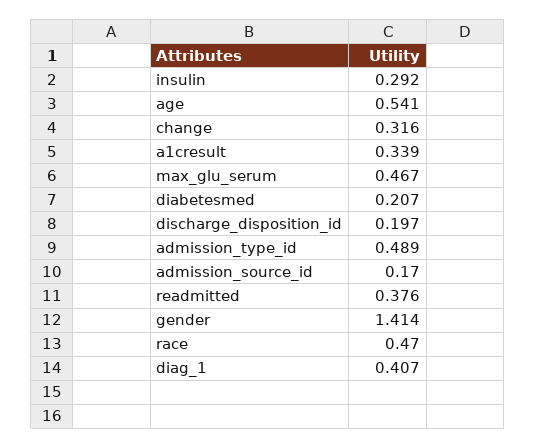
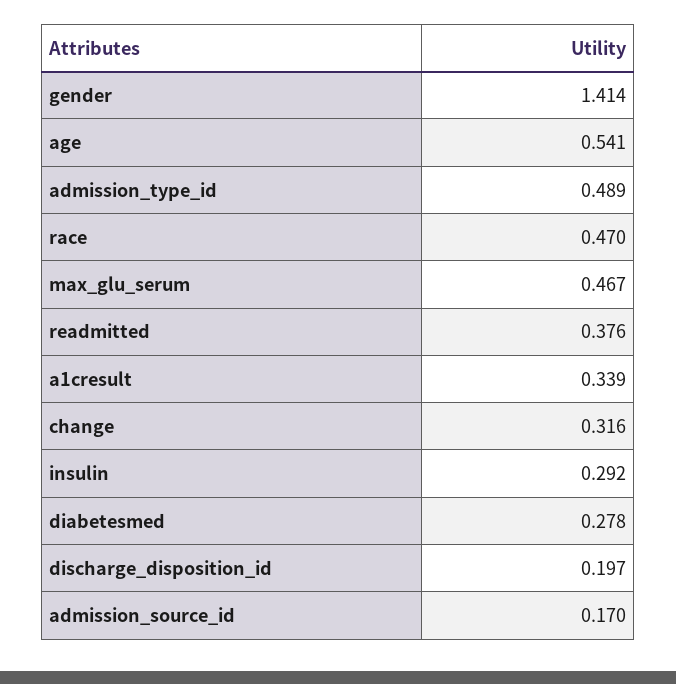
  {
    "insulin": 0.292,
    "age": 0.541,
    "change": 0.316,
    "a1cresult": 0.339,
    "max_glu_serum": 0.467,
-   "diabetesmed": 0.207,
+   "diabetesmed": 0.278,
    "discharge_disposition_id": 0.197,
    "admission_type_id": 0.489,
    "admission_source_id": 0.17,
    "readmitted": 0.376,
    "gender": 1.414,
-   "race": 0.47,
+   "race": 0.47
-   "diag_1": 0.407
  }

